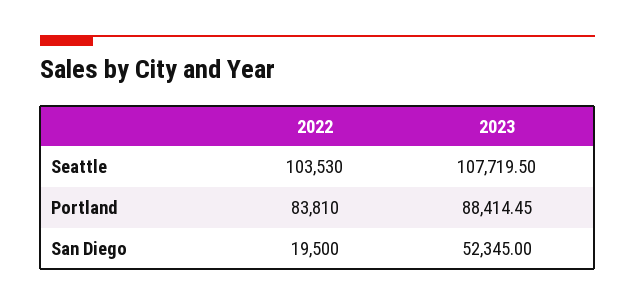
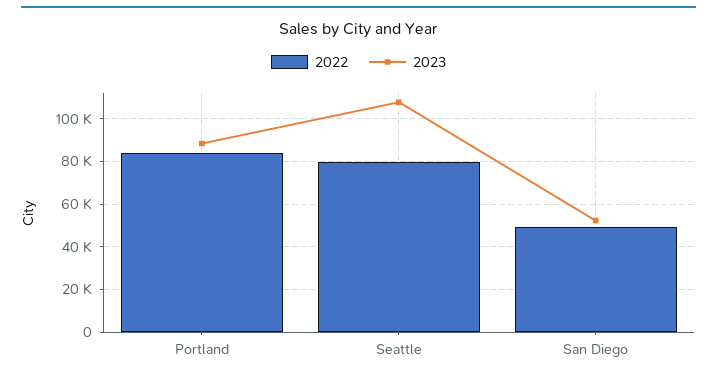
  {
    "2022": {
-     "Seattle": 103530,
+     "Seattle": 80000,
      "Portland": 83810,
-     "San Diego": 19500
+     "San Diego": 50000
    },
    "2023": {
      "Seattle": 107719.5,
      "Portland": 88414.45,
      "San Diego": 52345
    }
  }

